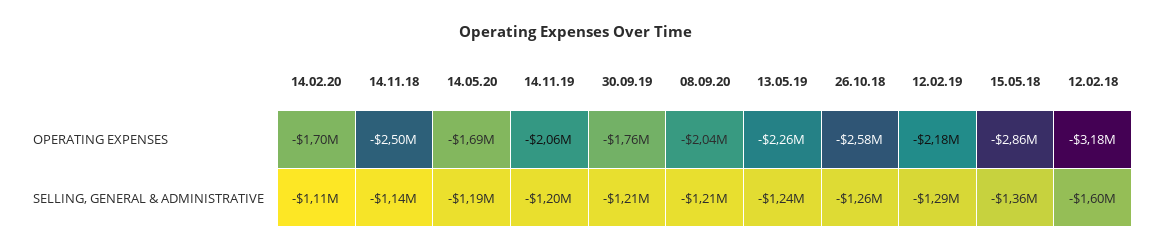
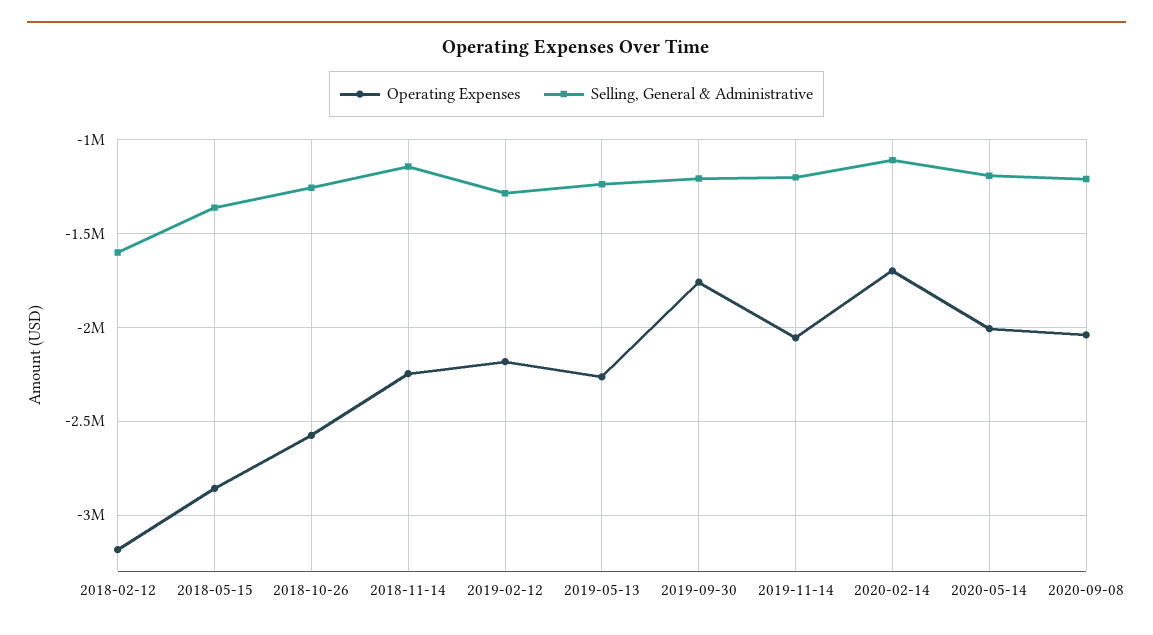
  {
    "OPERATING EXPENSES": {
      "14.02.20": -1700000,
-     "14.11.18": -2500000,
+     "14.11.18": -2250000,
-     "14.05.20": -1690000,
+     "14.05.20": -2000000,
      "14.11.19": -2060000,
      "30.09.19": -1760000,
      "08.09.20": -2040000,
      "13.05.19": -2260000,
      "26.10.18": -2580000,
      "12.02.19": -2180000,
      "15.05.18": -2860000,
      "12.02.18": -3180000
    },
    "SELLING, GENERAL & ADMINISTRATIVE": {
      "14.02.20": -1110000,
      "14.11.18": -1140000,
      "14.05.20": -1190000,
      "14.11.19": -1200000,
      "30.09.19": -1210000,
      "08.09.20": -1210000,
      "13.05.19": -1240000,
      "26.10.18": -1260000,
      "12.02.19": -1290000,
      "15.05.18": -1360000,
      "12.02.18": -1600000
    }
  }

